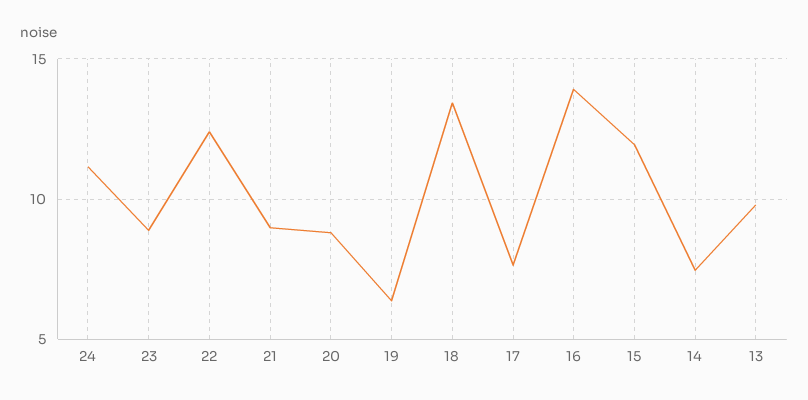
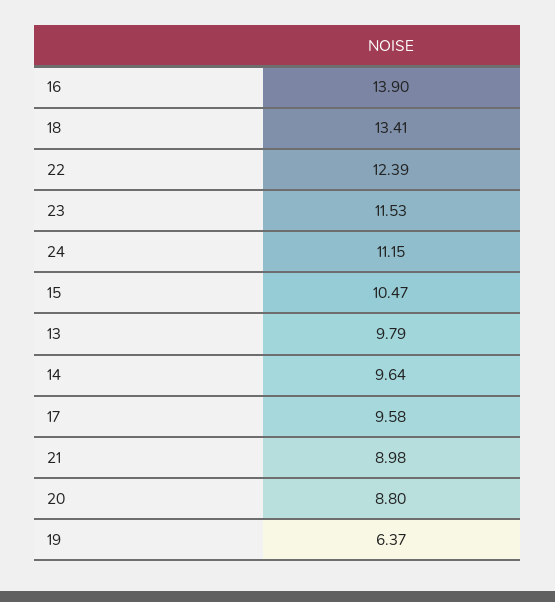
  {
    "24": 11.15,
-   "23": 9,
+   "23": 11.53,
    "22": 12.39,
    "21": 8.98,
    "20": 8.8,
    "19": 6.37,
    "18": 13.41,
-   "17": 7.5,
+   "17": 9.58,
    "16": 13.9,
-   "15": 12,
+   "15": 10.47,
-   "14": 7.5,
+   "14": 9.64,
    "13": 9.79
  }

